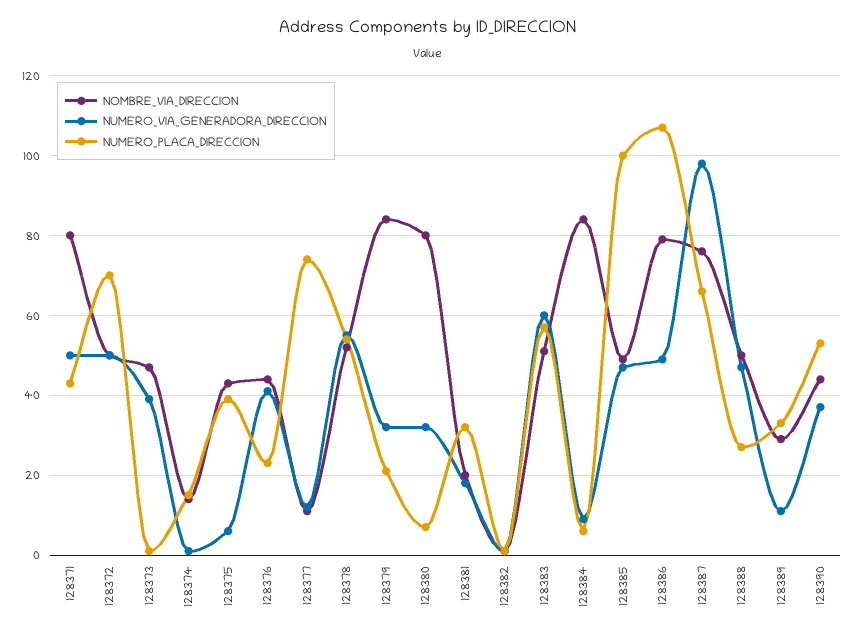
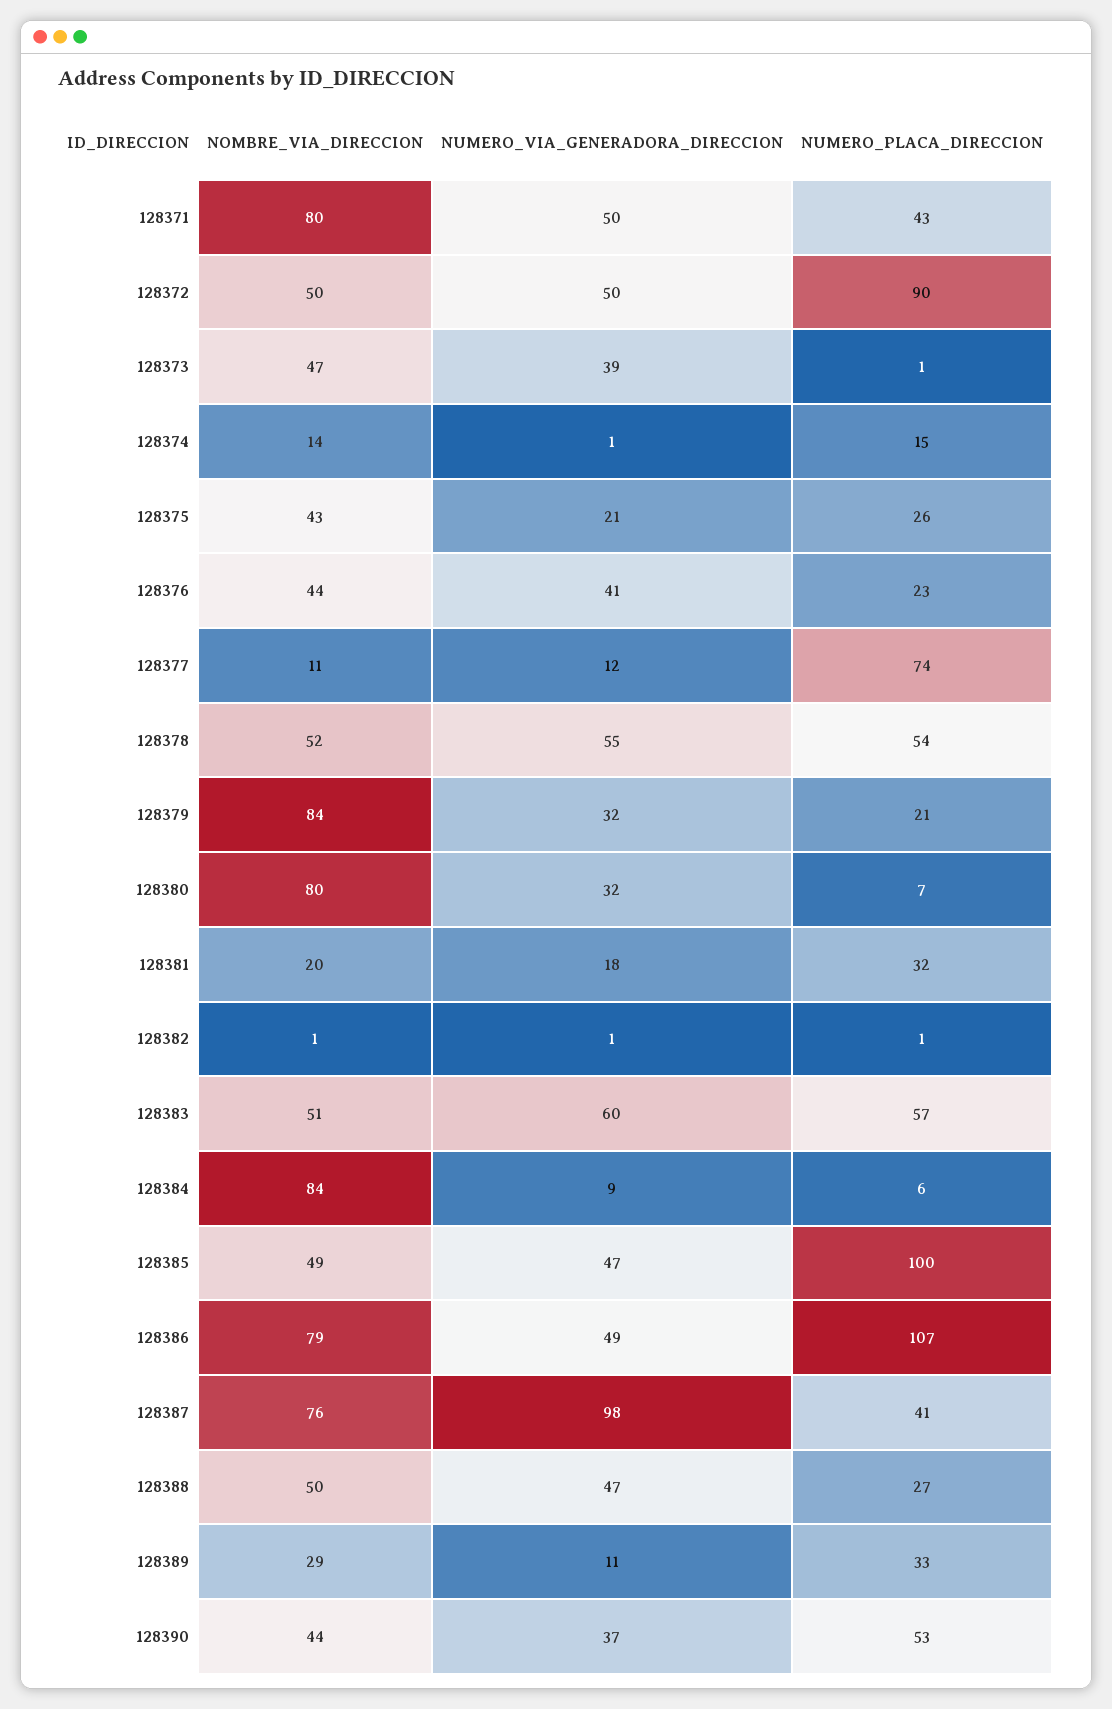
  {
    "NOMBRE_VIA_DIRECCION": {
      "128371": 80,
      "128372": 50,
      "128373": 47,
      "128374": 14,
      "128375": 43,
      "128376": 44,
      "128377": 11,
      "128378": 52,
      "128379": 84,
      "128380": 80,
      "128381": 20,
      "128382": 1,
      "128383": 51,
      "128384": 84,
      "128385": 49,
      "128386": 79,
      "128387": 76,
      "128388": 50,
      "128389": 29,
      "128390": 44
    },
    "NUMERO_VIA_GENERADORA_DIRECCION": {
      "128371": 50,
      "128372": 50,
      "128373": 39,
      "128374": 1,
-     "128375": 5,
+     "128375": 21,
      "128376": 41,
      "128377": 12,
      "128378": 55,
      "128379": 32,
      "128380": 32,
      "128381": 18,
      "128382": 1,
      "128383": 60,
      "128384": 9,
      "128385": 47,
      "128386": 49,
      "128387": 98,
      "128388": 47,
      "128389": 11,
      "128390": 37
    },
    "NUMERO_PLACA_DIRECCION": {
      "128371": 43,
-     "128372": 70,
+     "128372": 90,
      "128373": 1,
      "128374": 15,
-     "128375": 40,
+     "128375": 26,
      "128376": 23,
      "128377": 74,
      "128378": 54,
      "128379": 21,
      "128380": 7,
      "128381": 32,
      "128382": 1,
      "128383": 57,
      "128384": 6,
      "128385": 100,
      "128386": 107,
-     "128387": 65,
+     "128387": 41,
      "128388": 27,
      "128389": 33,
      "128390": 53
    }
  }

